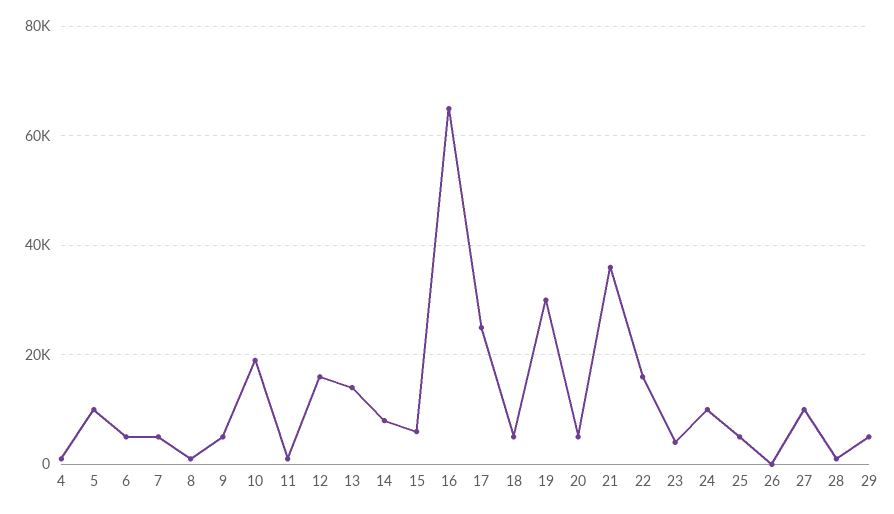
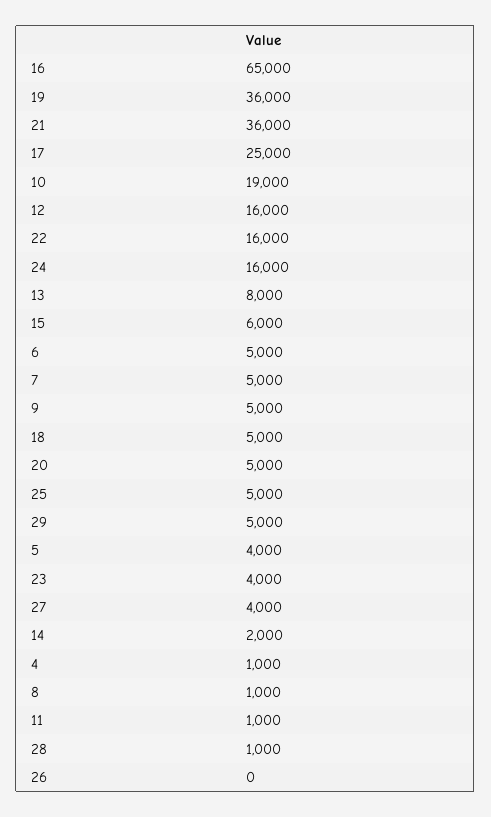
  {
    "4": 1000,
-   "5": 10000,
+   "5": 4000,
    "6": 5000,
    "7": 5000,
    "8": 1000,
    "9": 5000,
    "10": 19000,
    "11": 1000,
    "12": 16000,
-   "13": 14000,
+   "13": 8000,
-   "14": 8000,
+   "14": 2000,
    "15": 6000,
    "16": 65000,
    "17": 25000,
    "18": 5000,
-   "19": 30000,
+   "19": 36000,
    "20": 5000,
    "21": 36000,
    "22": 16000,
    "23": 4000,
-   "24": 10000,
+   "24": 16000,
    "25": 5000,
    "26": 0,
-   "27": 10000,
+   "27": 4000,
    "28": 1000,
    "29": 5000
  }

